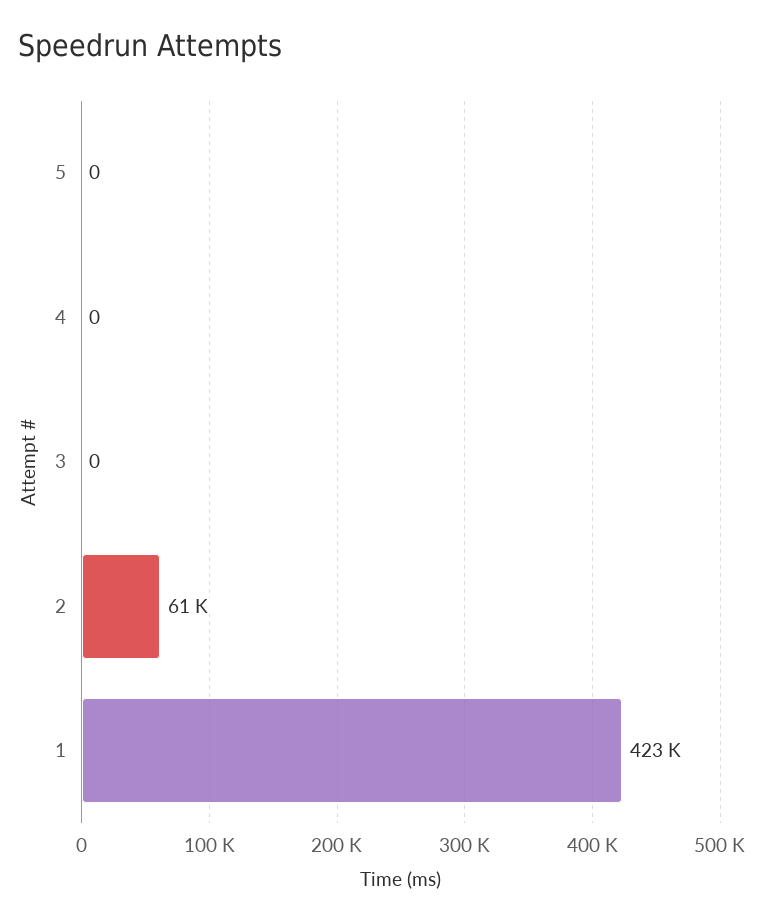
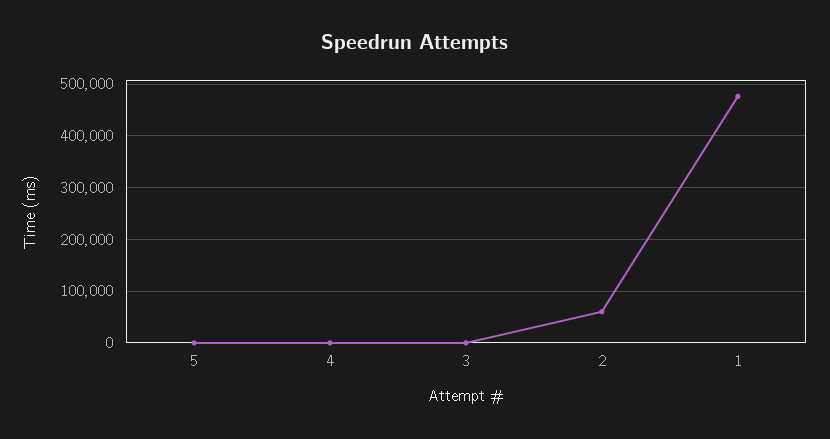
  {
    "5": 0,
    "4": 0,
    "3": 0,
    "2": 61000,
-   "1": 423000
+   "1": 480000
  }

